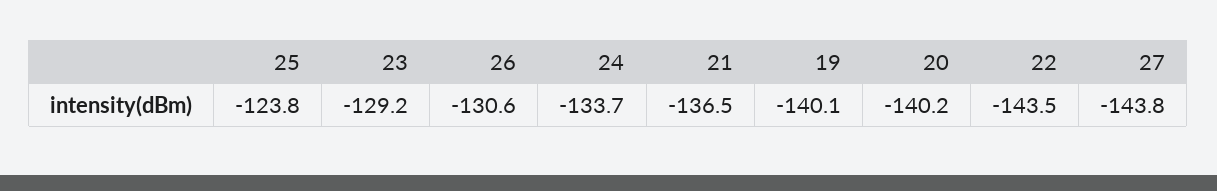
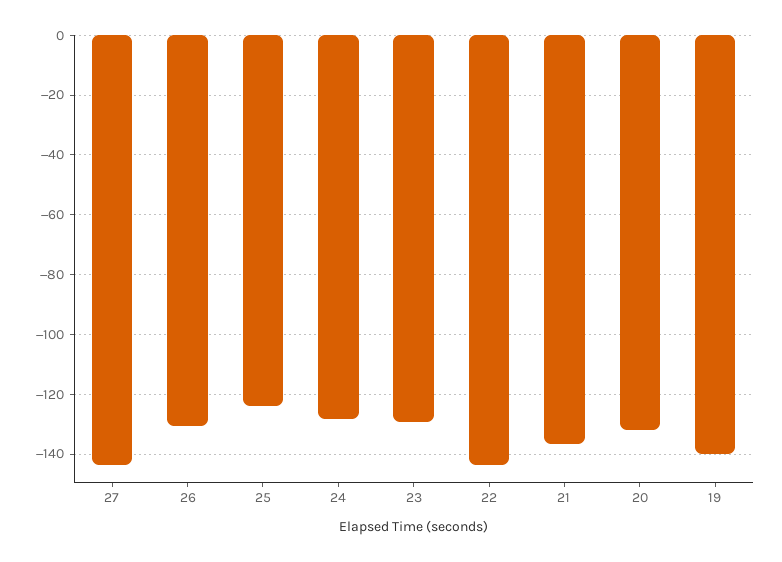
  {
    "25": -123.8,
    "23": -129.2,
    "26": -130.6,
-   "24": -133.7,
+   "24": -127.5,
    "21": -136.5,
    "19": -140.1,
-   "20": -140.2,
+   "20": -132.5,
    "22": -143.5,
    "27": -143.8
  }

